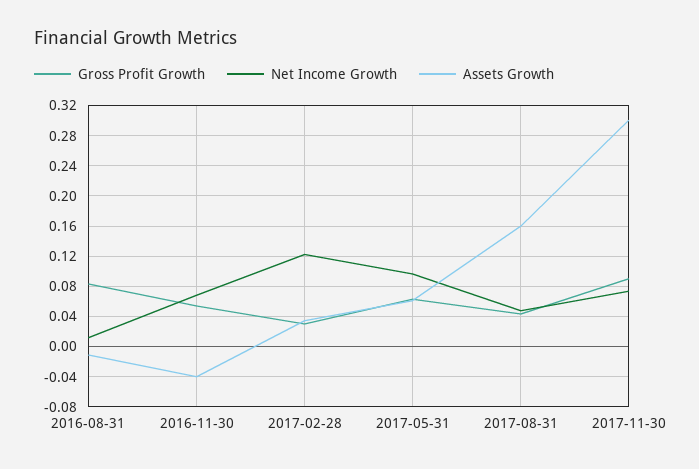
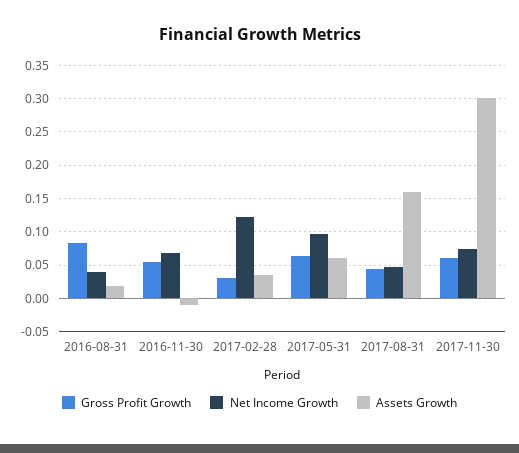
  {
    "Gross Profit Growth": {
      "2016-08-31": 0.08,
      "2016-11-30": 0.05,
      "2017-02-28": 0.03,
      "2017-05-31": 0.06,
      "2017-08-31": 0.04,
-     "2017-11-30": 0.09
+     "2017-11-30": 0.06
    },
    "Net Income Growth": {
-     "2016-08-31": 0.01,
+     "2016-08-31": 0.04,
      "2016-11-30": 0.07,
      "2017-02-28": 0.12,
      "2017-05-31": 0.1,
      "2017-08-31": 0.05,
      "2017-11-30": 0.07
    },
    "Assets Growth": {
-     "2016-08-31": -0.01,
+     "2016-08-31": 0.02,
-     "2016-11-30": -0.04,
+     "2016-11-30": -0.01,
      "2017-02-28": 0.03,
      "2017-05-31": 0.06,
      "2017-08-31": 0.16,
      "2017-11-30": 0.3
    }
  }

